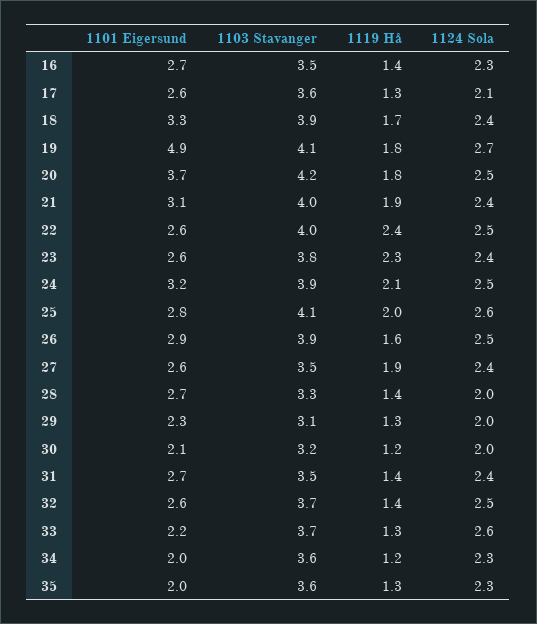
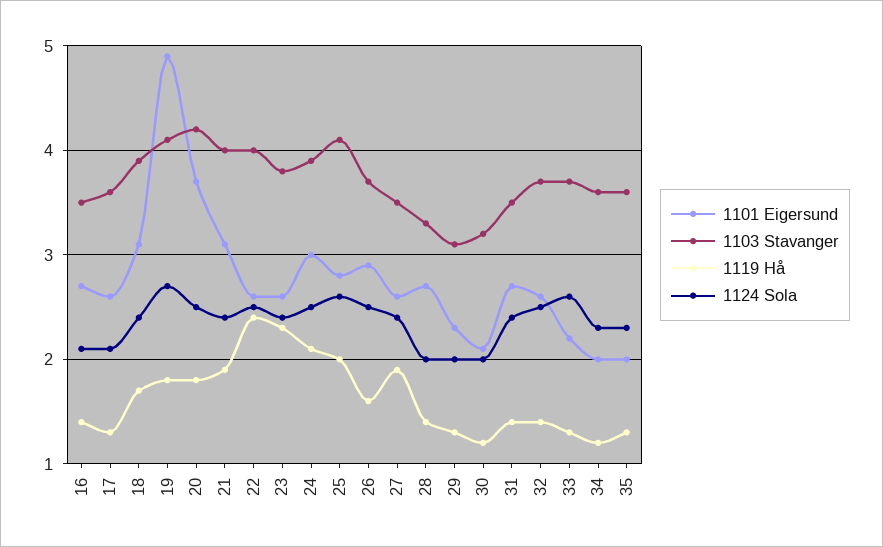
  {
    "1101 Eigersund": {
      "16": 2.7,
      "17": 2.6,
-     "18": 3.3,
+     "18": 3.1,
      "19": 4.9,
      "20": 3.7,
      "21": 3.1,
      "22": 2.6,
      "23": 2.6,
-     "24": 3.2,
+     "24": 3,
      "25": 2.8,
      "26": 2.9,
      "27": 2.6,
      "28": 2.7,
      "29": 2.3,
      "30": 2.1,
      "31": 2.7,
      "32": 2.6,
      "33": 2.2,
      "34": 2,
      "35": 2
    },
    "1103 Stavanger": {
      "16": 3.5,
      "17": 3.6,
      "18": 3.9,
      "19": 4.1,
      "20": 4.2,
      "21": 4,
      "22": 4,
      "23": 3.8,
      "24": 3.9,
      "25": 4.1,
-     "26": 3.9,
+     "26": 3.7,
      "27": 3.5,
      "28": 3.3,
      "29": 3.1,
      "30": 3.2,
      "31": 3.5,
      "32": 3.7,
      "33": 3.7,
      "34": 3.6,
      "35": 3.6
    },
    "1119 Hå": {
      "16": 1.4,
      "17": 1.3,
      "18": 1.7,
      "19": 1.8,
      "20": 1.8,
      "21": 1.9,
      "22": 2.4,
      "23": 2.3,
      "24": 2.1,
      "25": 2,
      "26": 1.6,
      "27": 1.9,
      "28": 1.4,
      "29": 1.3,
      "30": 1.2,
      "31": 1.4,
      "32": 1.4,
      "33": 1.3,
      "34": 1.2,
      "35": 1.3
    },
    "1124 Sola": {
-     "16": 2.3,
+     "16": 2.1,
      "17": 2.1,
      "18": 2.4,
      "19": 2.7,
      "20": 2.5,
      "21": 2.4,
      "22": 2.5,
      "23": 2.4,
      "24": 2.5,
      "25": 2.6,
      "26": 2.5,
      "27": 2.4,
      "28": 2,
      "29": 2,
      "30": 2,
      "31": 2.4,
      "32": 2.5,
      "33": 2.6,
      "34": 2.3,
      "35": 2.3
    }
  }

